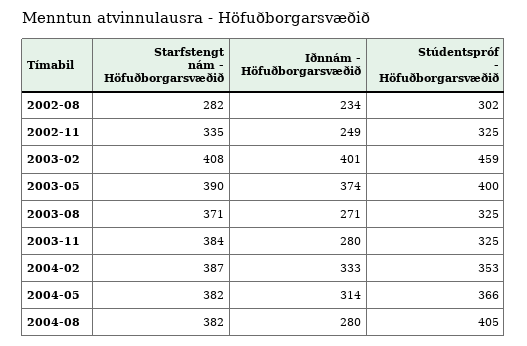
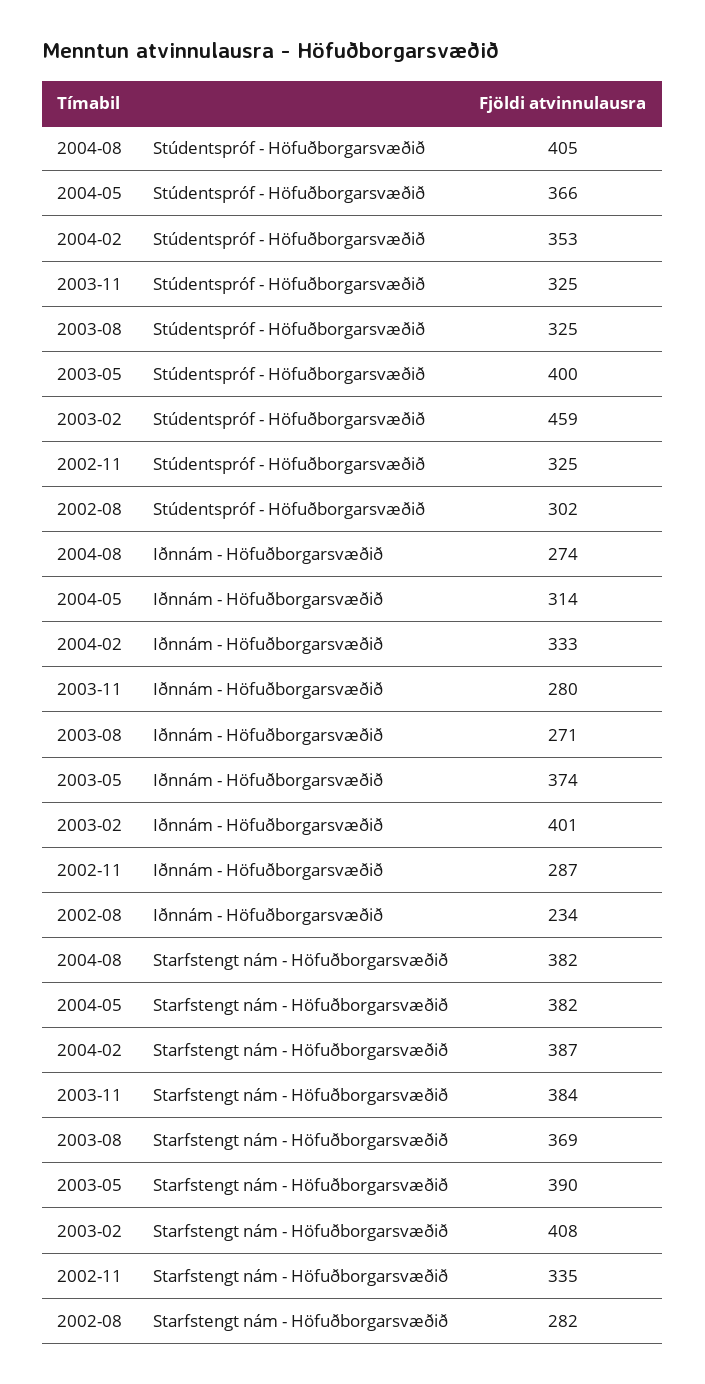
  {
    "Starfstengt nám - Höfuðborgarsvæðið": {
      "2002-08": 282,
      "2002-11": 335,
      "2003-02": 408,
      "2003-05": 390,
-     "2003-08": 371,
+     "2003-08": 369,
      "2003-11": 384,
      "2004-02": 387,
      "2004-05": 382,
      "2004-08": 382
    },
    "Iðnnám - Höfuðborgarsvæðið": {
      "2002-08": 234,
-     "2002-11": 249,
+     "2002-11": 287,
      "2003-02": 401,
      "2003-05": 374,
      "2003-08": 271,
      "2003-11": 280,
      "2004-02": 333,
      "2004-05": 314,
-     "2004-08": 280
+     "2004-08": 274
    },
    "Stúdentspróf - Höfuðborgarsvæðið": {
      "2002-08": 302,
      "2002-11": 325,
      "2003-02": 459,
      "2003-05": 400,
      "2003-08": 325,
      "2003-11": 325,
      "2004-02": 353,
      "2004-05": 366,
      "2004-08": 405
    }
  }

